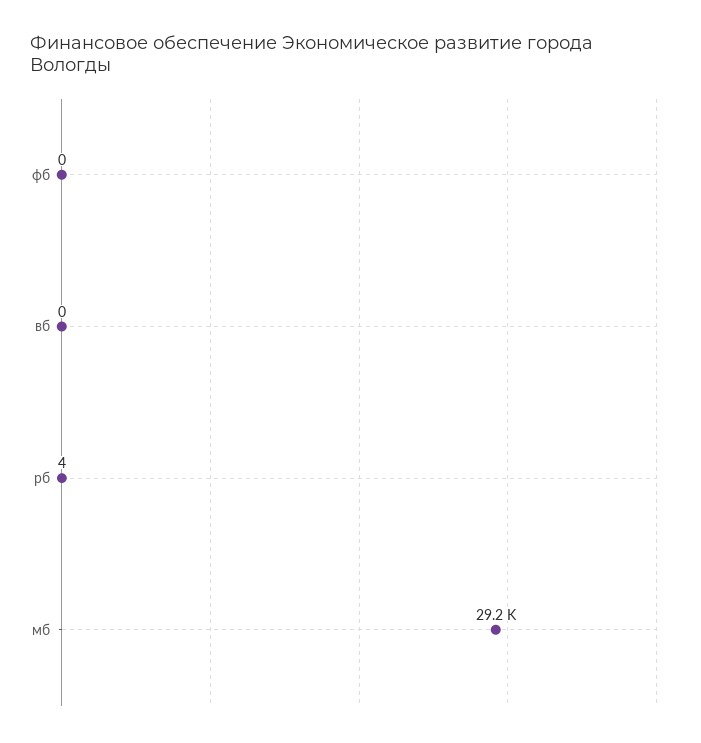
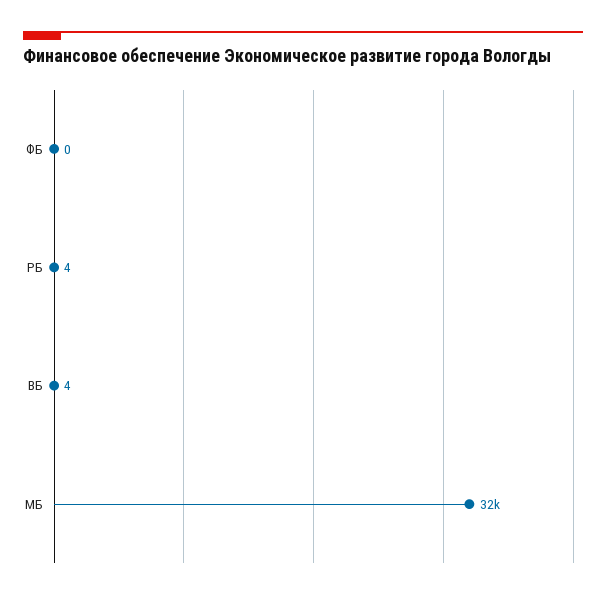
  {
    "фб": 0,
-   "вб": 0,
+   "вб": 4,
    "рб": 4,
-   "мб": 29200
+   "мб": 32000
  }

